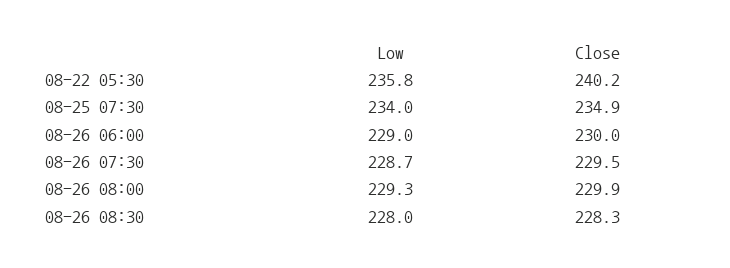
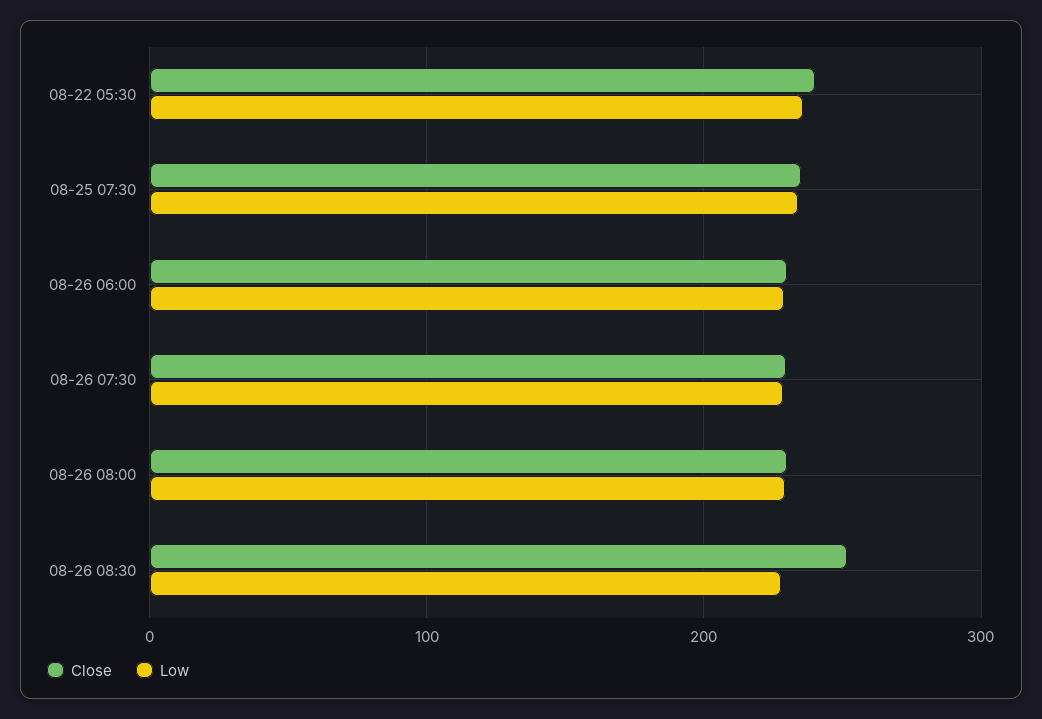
  {
    "Low": {
      "08-22 05:30": 235.8,
      "08-25 07:30": 234,
      "08-26 06:00": 229,
      "08-26 07:30": 228.7,
      "08-26 08:00": 229.3,
      "08-26 08:30": 228
    },
    "Close": {
      "08-22 05:30": 240.2,
      "08-25 07:30": 234.9,
      "08-26 06:00": 230,
      "08-26 07:30": 229.5,
      "08-26 08:00": 229.9,
-     "08-26 08:30": 228.3
+     "08-26 08:30": 250
    }
  }

